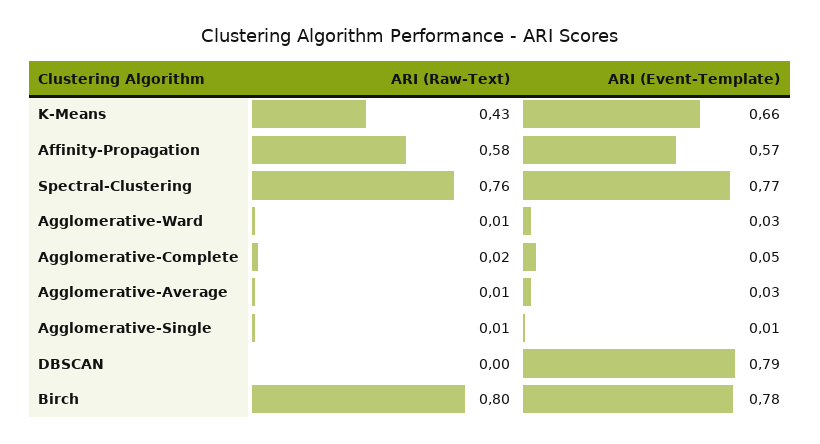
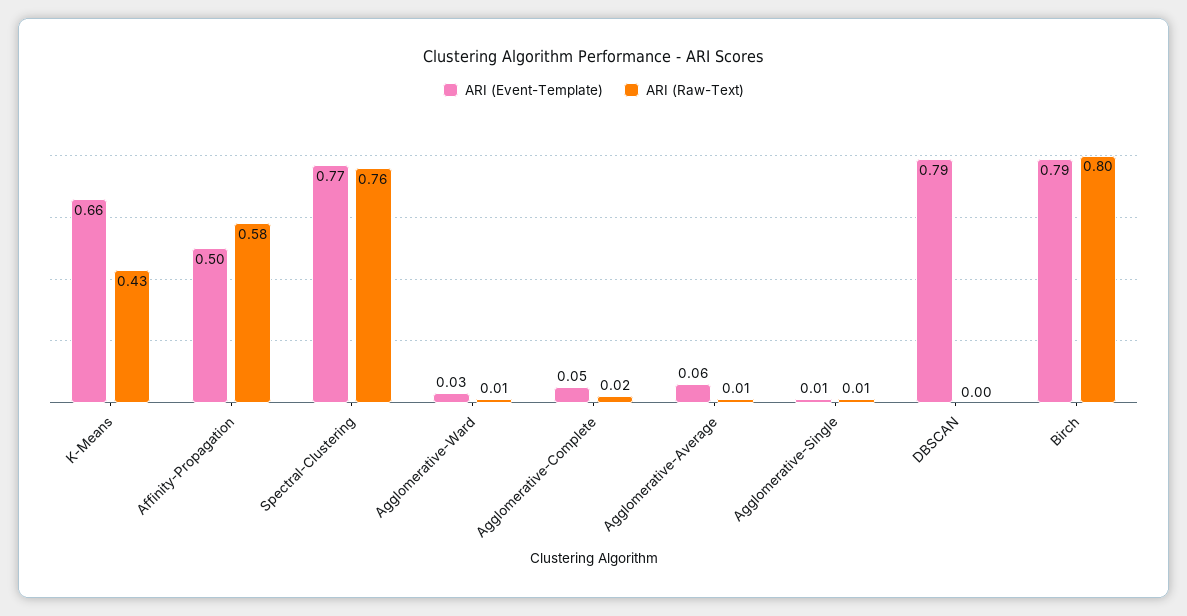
  {
    "ARI (Raw-Text)": {
      "K-Means": 0.43,
      "Affinity-Propagation": 0.58,
      "Spectral-Clustering": 0.76,
      "Agglomerative-Ward": 0.01,
      "Agglomerative-Complete": 0.02,
      "Agglomerative-Average": 0.01,
      "Agglomerative-Single": 0.01,
      "DBSCAN": 0,
      "Birch": 0.8
    },
    "ARI (Event-Template)": {
      "K-Means": 0.66,
-     "Affinity-Propagation": 0.57,
+     "Affinity-Propagation": 0.5,
      "Spectral-Clustering": 0.77,
      "Agglomerative-Ward": 0.03,
      "Agglomerative-Complete": 0.05,
-     "Agglomerative-Average": 0.03,
+     "Agglomerative-Average": 0.06,
      "Agglomerative-Single": 0.01,
      "DBSCAN": 0.79,
-     "Birch": 0.78
+     "Birch": 0.79
    }
  }

